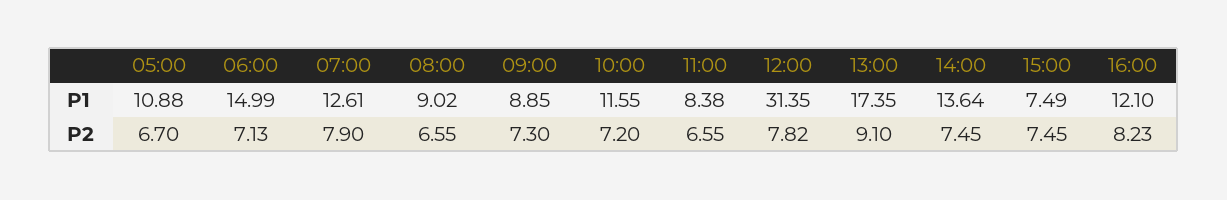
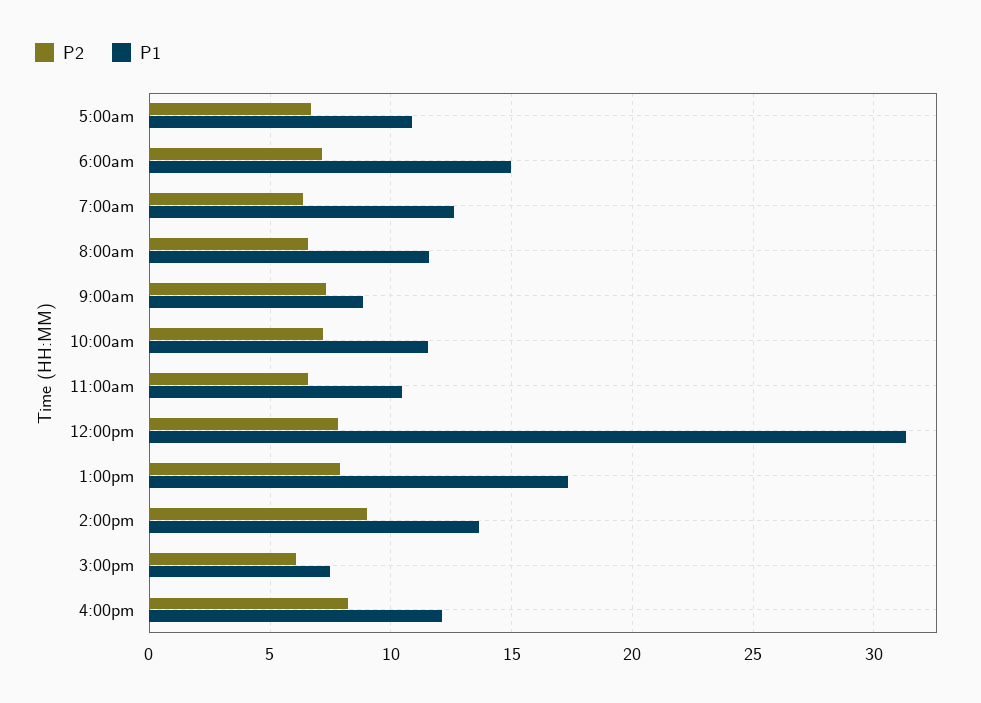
  {
    "P1": {
      "05:00": 10.88,
      "06:00": 14.99,
      "07:00": 12.61,
-     "08:00": 9.02,
+     "08:00": 11.5,
      "09:00": 8.85,
      "10:00": 11.55,
-     "11:00": 8.38,
+     "11:00": 10.5,
      "12:00": 31.35,
      "13:00": 17.35,
      "14:00": 13.64,
      "15:00": 7.49,
      "16:00": 12.1
    },
    "P2": {
      "05:00": 6.7,
      "06:00": 7.13,
-     "07:00": 7.9,
+     "07:00": 6.5,
      "08:00": 6.55,
      "09:00": 7.3,
      "10:00": 7.2,
      "11:00": 6.55,
      "12:00": 7.82,
-     "13:00": 9.1,
+     "13:00": 8,
-     "14:00": 7.45,
+     "14:00": 9,
-     "15:00": 7.45,
+     "15:00": 6,
      "16:00": 8.23
    }
  }

